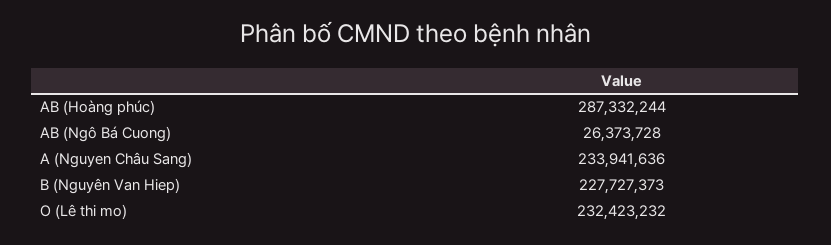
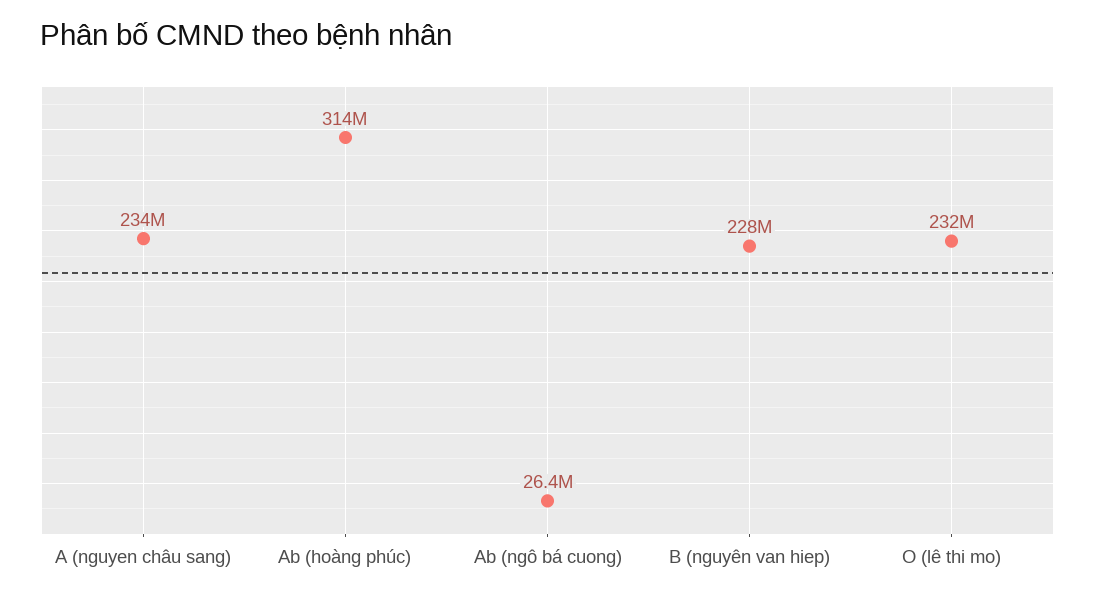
  {
-   "AB (Hoàng phúc)": 287332244,
+   "AB (Hoàng phúc)": 314000000,
    "AB (Ngô Bá Cuong)": 26373728,
    "A (Nguyen Châu Sang)": 233941636,
    "B (Nguyên Van Hiep)": 227727373,
    "O (Lê thi mo)": 232423232
  }

